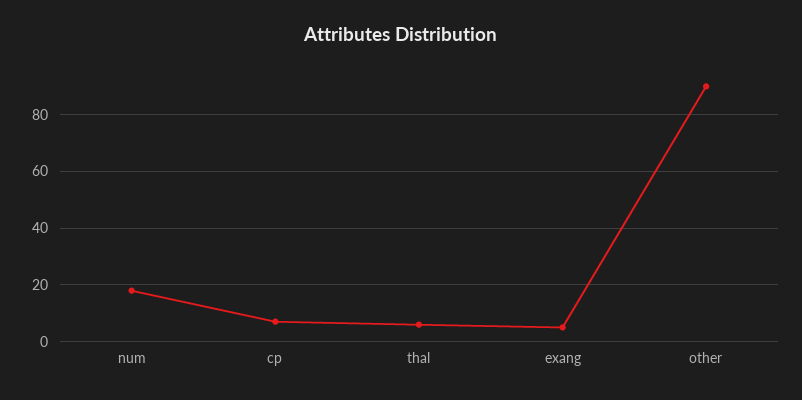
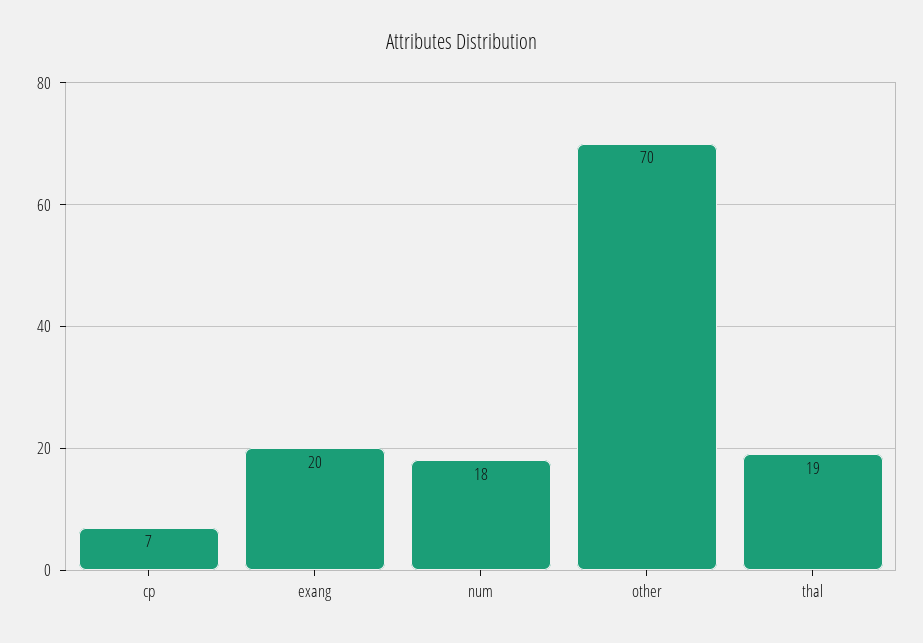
  {
    "num": 18,
    "cp": 7,
-   "thal": 5,
+   "thal": 19,
-   "exang": 5,
+   "exang": 20,
-   "other": 90
+   "other": 70
  }

